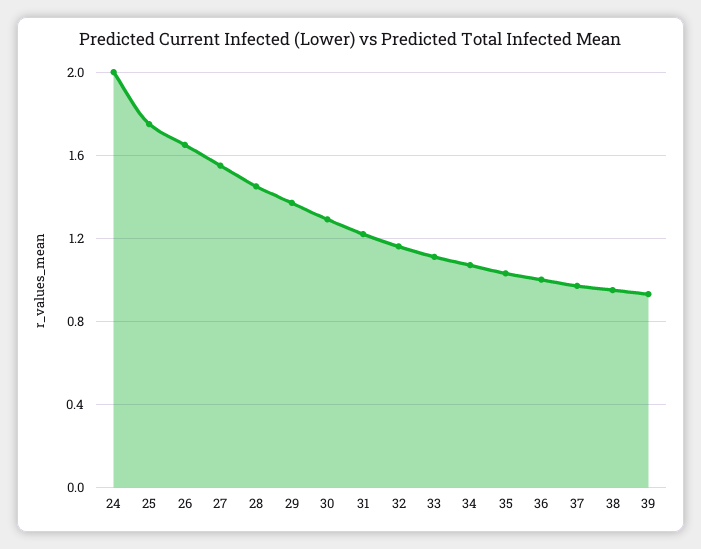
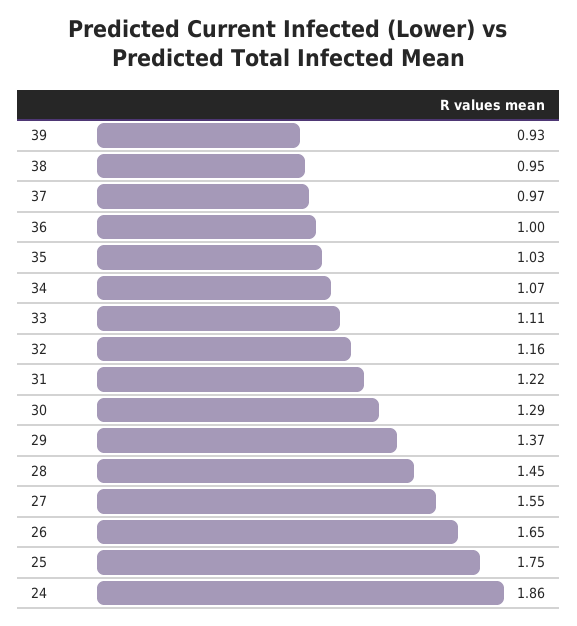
  {
-   "24": 2,
+   "24": 1.86,
    "25": 1.75,
    "26": 1.65,
    "27": 1.55,
    "28": 1.45,
    "29": 1.37,
    "30": 1.29,
    "31": 1.22,
    "32": 1.16,
    "33": 1.11,
    "34": 1.07,
    "35": 1.03,
    "36": 1,
    "37": 0.97,
    "38": 0.95,
    "39": 0.93
  }

